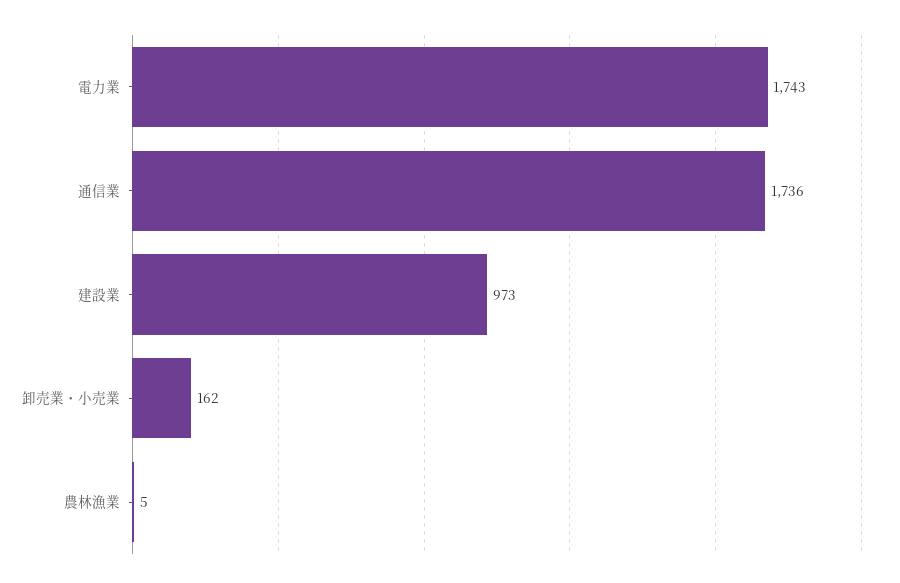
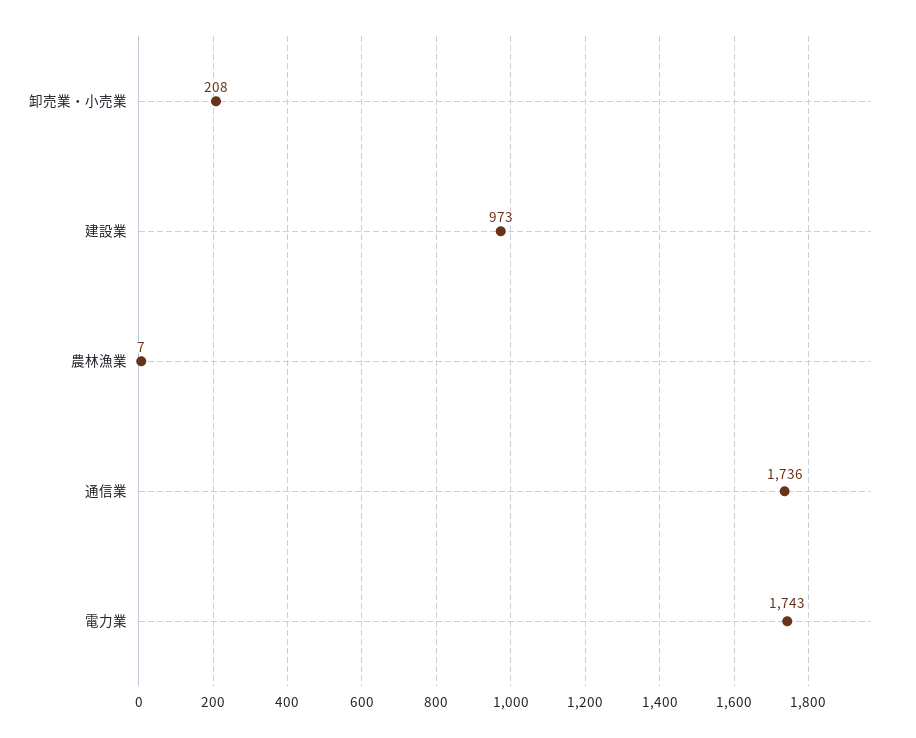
  {
    "電力業": 1743,
    "通信業": 1736,
    "建設業": 973,
-   "卸売業・小売業": 162,
+   "卸売業・小売業": 208,
-   "農林漁業": 5
+   "農林漁業": 7
  }

